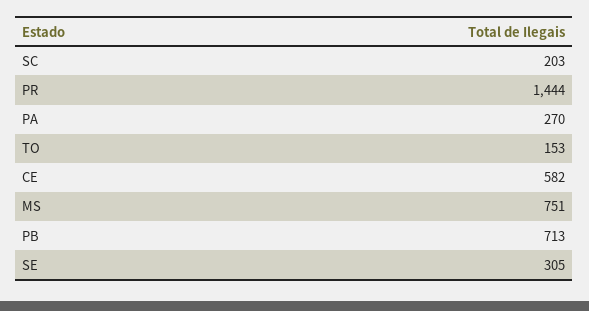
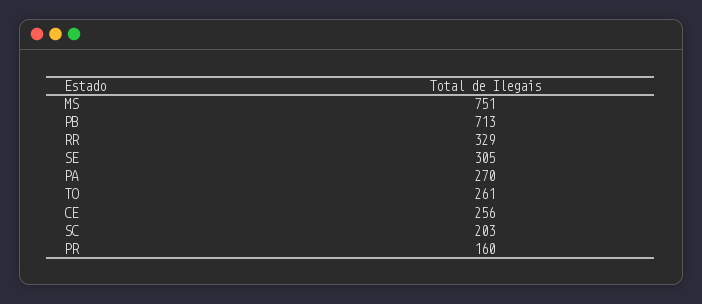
  {
    "SC": 203,
-   "PR": 1444,
+   "PR": 160,
    "PA": 270,
-   "TO": 153,
+   "TO": 261,
-   "CE": 582,
+   "CE": 256,
    "MS": 751,
    "PB": 713,
-   "SE": 305
+   "SE": 305,
+   "RR": 329
  }

